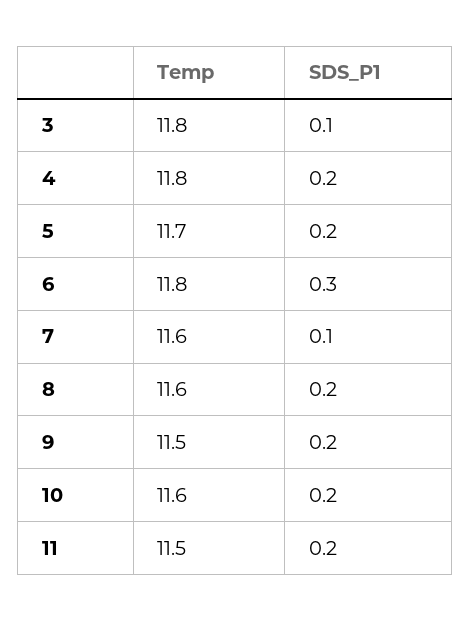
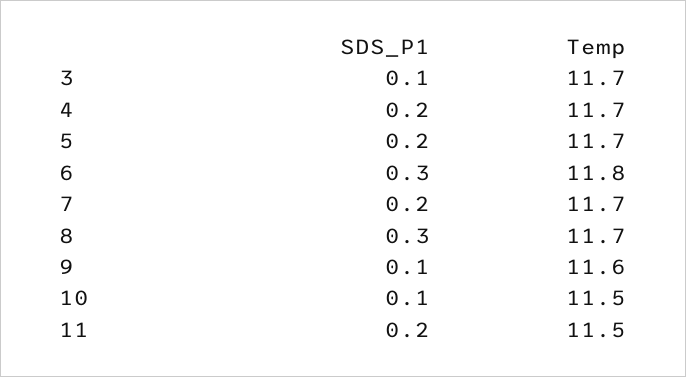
  {
    "Temp": {
-     "3": 11.8,
+     "3": 11.7,
-     "4": 11.8,
+     "4": 11.7,
      "5": 11.7,
      "6": 11.8,
-     "7": 11.6,
+     "7": 11.7,
-     "8": 11.6,
+     "8": 11.7,
-     "9": 11.5,
+     "9": 11.6,
-     "10": 11.6,
+     "10": 11.5,
      "11": 11.5
    },
    "SDS_P1": {
      "3": 0.1,
      "4": 0.2,
      "5": 0.2,
      "6": 0.3,
-     "7": 0.1,
+     "7": 0.2,
-     "8": 0.2,
+     "8": 0.3,
-     "9": 0.2,
+     "9": 0.1,
-     "10": 0.2,
+     "10": 0.1,
      "11": 0.2
    }
  }

